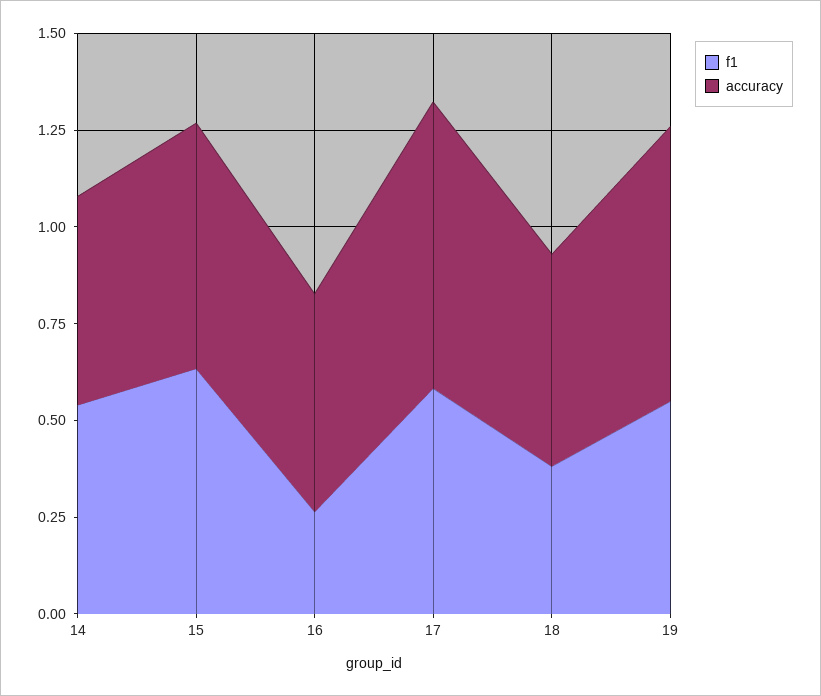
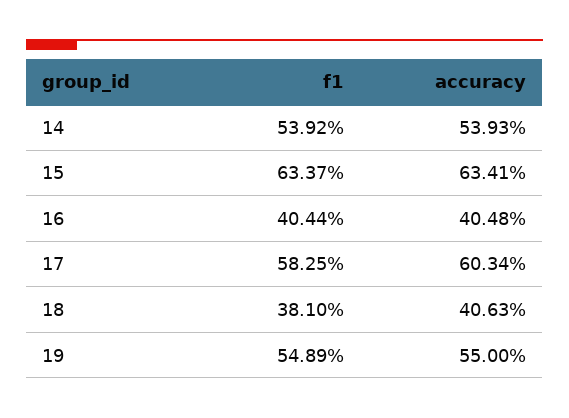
  {
    "f1": {
      "14": 0.5392,
      "15": 0.6337,
-     "16": 0.25,
+     "16": 0.4044,
      "17": 0.5825,
      "18": 0.381,
      "19": 0.5489
    },
    "accuracy": {
      "14": 0.5393,
      "15": 0.6341,
-     "16": 0.55,
+     "16": 0.4048,
-     "17": 0.75,
+     "17": 0.6034,
-     "18": 0.55,
+     "18": 0.4063,
-     "19": 0.7
+     "19": 0.55
    }
  }

